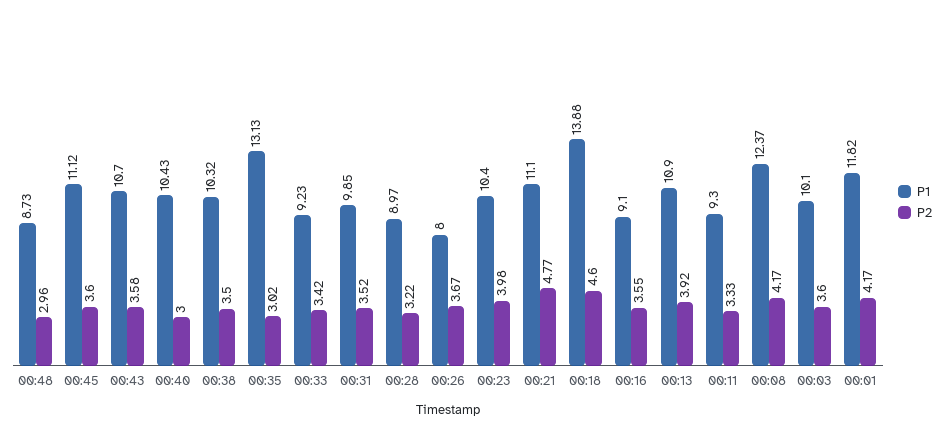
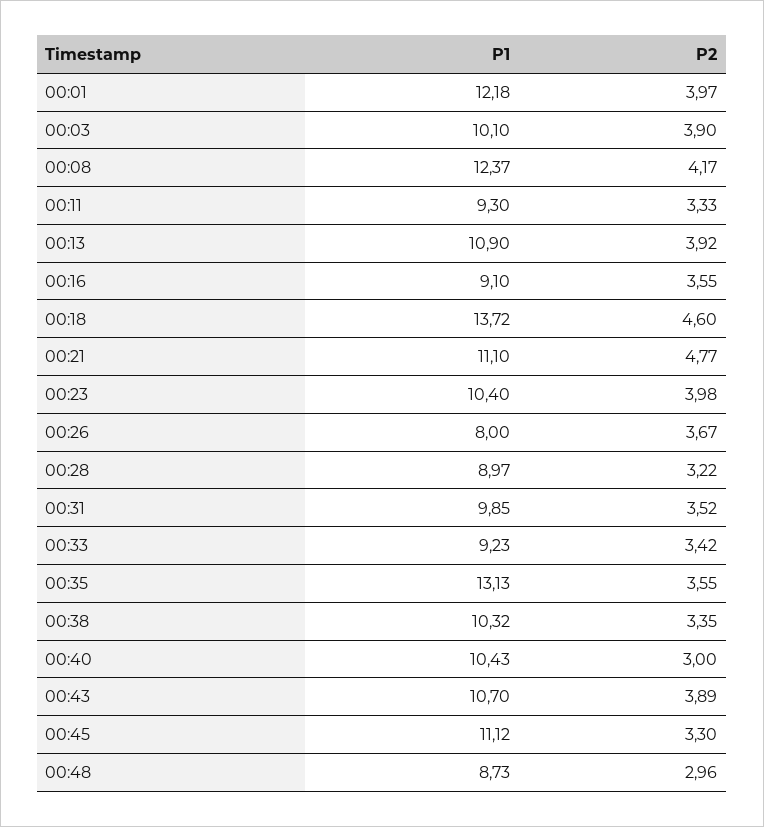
  {
    "P1": {
      "00:48": 8.73,
      "00:45": 11.12,
      "00:43": 10.7,
      "00:40": 10.43,
      "00:38": 10.32,
      "00:35": 13.13,
      "00:33": 9.23,
      "00:31": 9.85,
      "00:28": 8.97,
      "00:26": 8,
      "00:23": 10.4,
      "00:21": 11.1,
-     "00:18": 13.88,
+     "00:18": 13.72,
      "00:16": 9.1,
      "00:13": 10.9,
      "00:11": 9.3,
      "00:08": 12.37,
      "00:03": 10.1,
-     "00:01": 11.82
+     "00:01": 12.18
    },
    "P2": {
      "00:48": 2.96,
-     "00:45": 3.6,
+     "00:45": 3.3,
-     "00:43": 3.58,
+     "00:43": 3.89,
      "00:40": 3,
-     "00:38": 3.5,
+     "00:38": 3.35,
-     "00:35": 3.02,
+     "00:35": 3.55,
      "00:33": 3.42,
      "00:31": 3.52,
      "00:28": 3.22,
      "00:26": 3.67,
      "00:23": 3.98,
      "00:21": 4.77,
      "00:18": 4.6,
      "00:16": 3.55,
      "00:13": 3.92,
      "00:11": 3.33,
      "00:08": 4.17,
-     "00:03": 3.6,
+     "00:03": 3.9,
-     "00:01": 4.17
+     "00:01": 3.97
    }
  }

